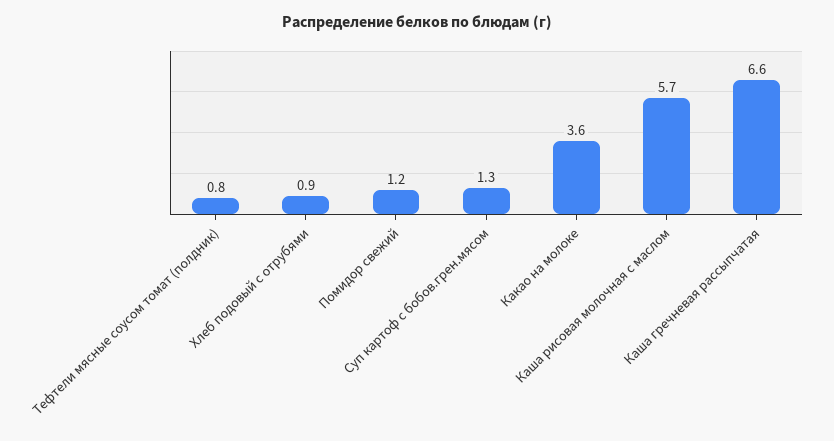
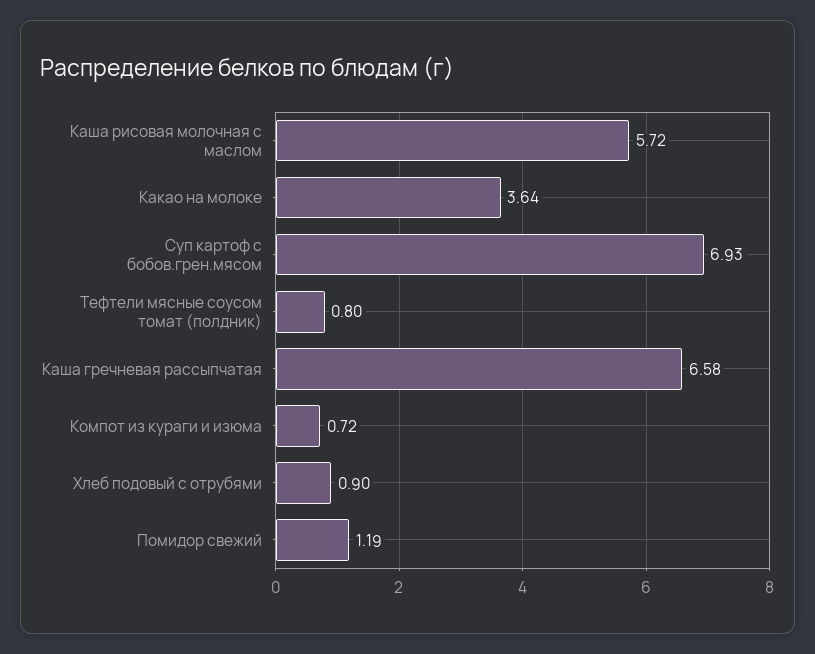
  {
    "Тефтели мясные соусом томат (полдник)": 0.8,
    "Хлеб подовый с отрубями": 0.9,
    "Помидор свежий": 1.19,
-   "Суп картоф с бобов.грен.мясом": 1.3,
+   "Суп картоф с бобов.грен.мясом": 6.93,
    "Какао на молоке": 3.64,
    "Каша рисовая молочная с маслом": 5.72,
-   "Каша гречневая рассыпчатая": 6.58
+   "Каша гречневая рассыпчатая": 6.58,
+   "Компот из кураги и изюма": 0.72
  }

